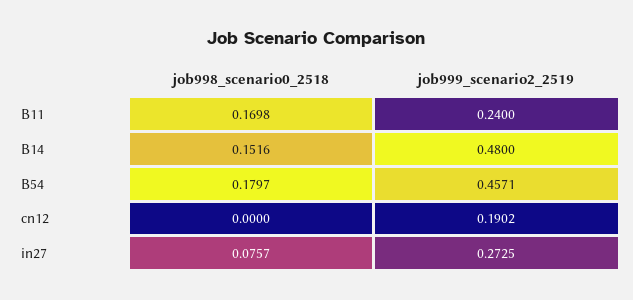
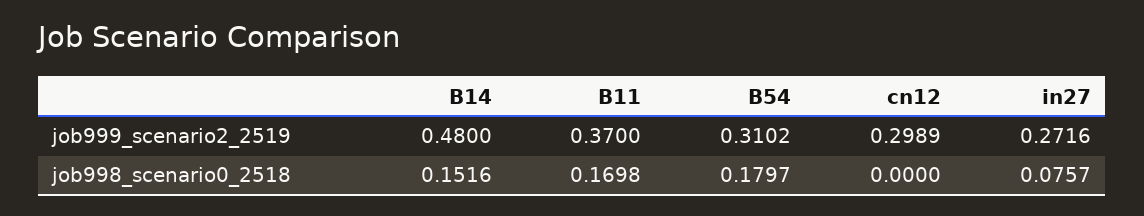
  {
    "job998_scenario0_2518": {
      "B11": 0.1698,
      "B14": 0.1516,
      "B54": 0.1797,
      "cn12": 0,
      "in27": 0.0757
    },
    "job999_scenario2_2519": {
-     "B11": 0.24,
+     "B11": 0.37,
      "B14": 0.48,
-     "B54": 0.4571,
+     "B54": 0.3102,
-     "cn12": 0.1902,
+     "cn12": 0.2989,
-     "in27": 0.2725
+     "in27": 0.2716
    }
  }

